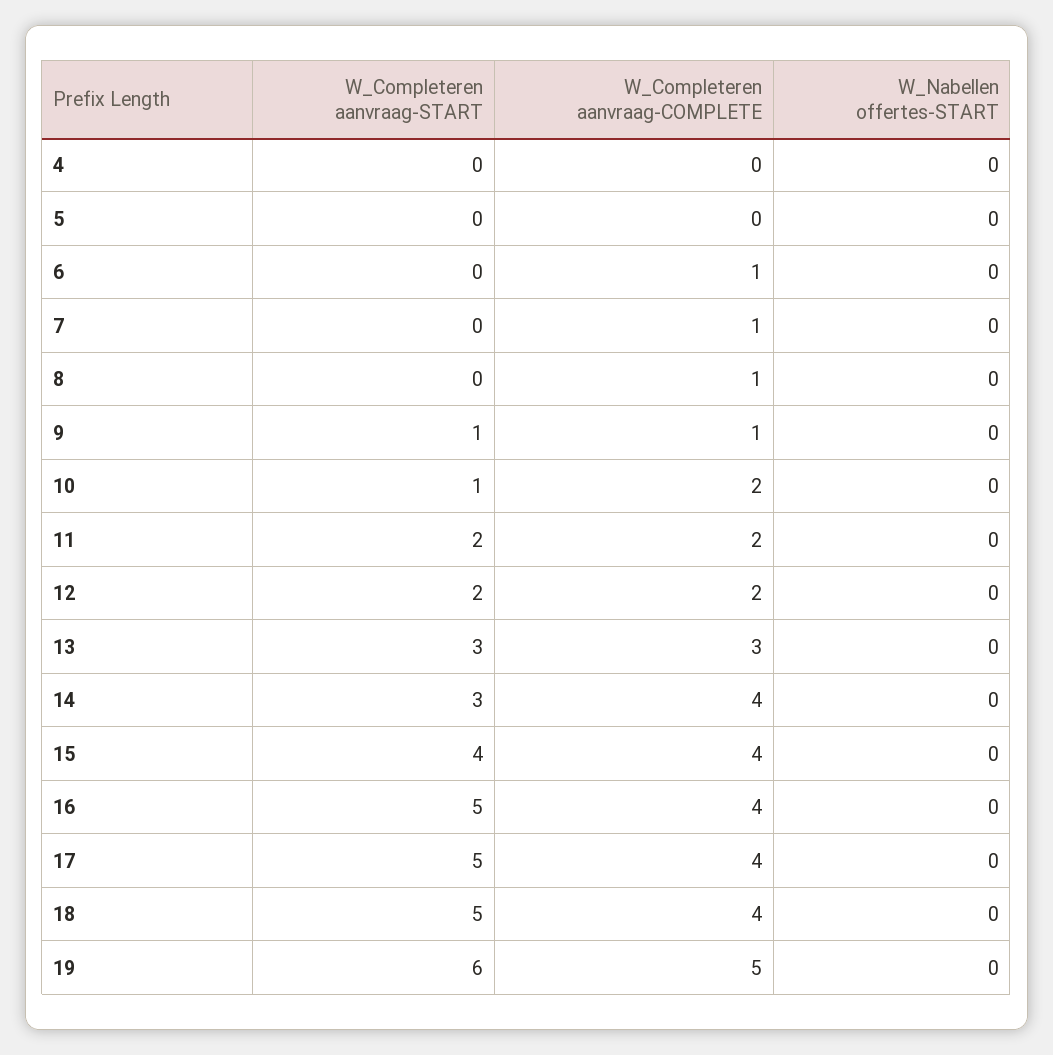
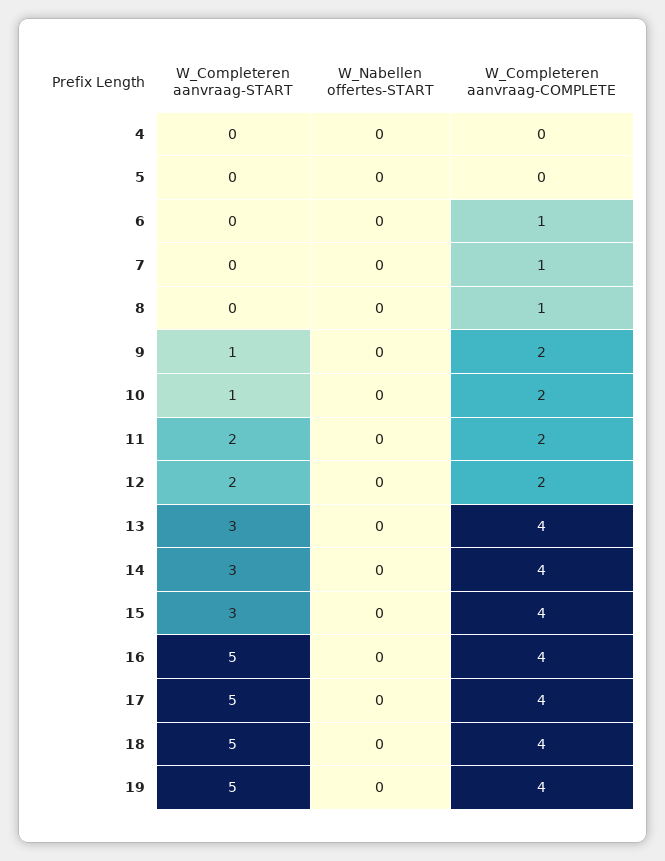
  {
    "W_Completeren aanvraag-START": {
      "4": 0,
      "5": 0,
      "6": 0,
      "7": 0,
      "8": 0,
      "9": 1,
      "10": 1,
      "11": 2,
      "12": 2,
      "13": 3,
      "14": 3,
-     "15": 4,
+     "15": 3,
      "16": 5,
      "17": 5,
      "18": 5,
-     "19": 6
+     "19": 5
    },
    "W_Completeren aanvraag-COMPLETE": {
      "4": 0,
      "5": 0,
      "6": 1,
      "7": 1,
      "8": 1,
-     "9": 1,
+     "9": 2,
      "10": 2,
      "11": 2,
      "12": 2,
-     "13": 3,
+     "13": 4,
      "14": 4,
      "15": 4,
      "16": 4,
      "17": 4,
      "18": 4,
-     "19": 5
+     "19": 4
    },
    "W_Nabellen offertes-START": {
      "4": 0,
      "5": 0,
      "6": 0,
      "7": 0,
      "8": 0,
      "9": 0,
      "10": 0,
      "11": 0,
      "12": 0,
      "13": 0,
      "14": 0,
      "15": 0,
      "16": 0,
      "17": 0,
      "18": 0,
      "19": 0
    }
  }

